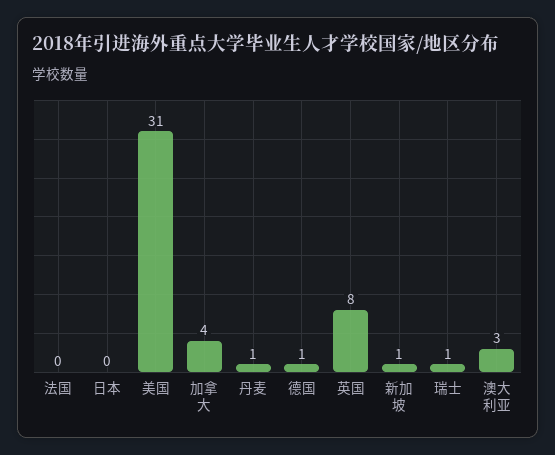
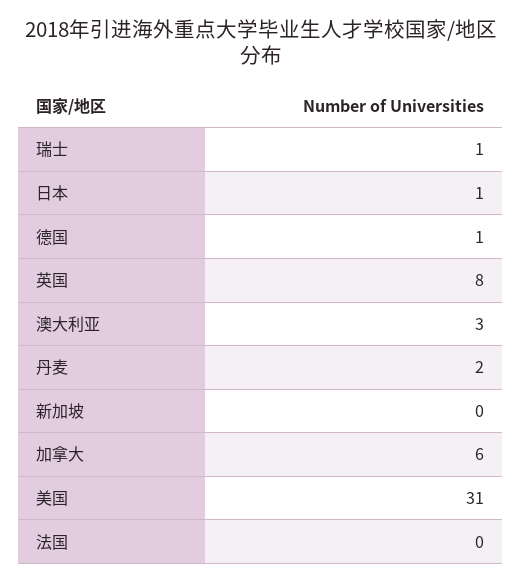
  {
    "法国": 0,
-   "日本": 0,
+   "日本": 1,
    "美国": 31,
-   "加拿大": 4,
+   "加拿大": 6,
-   "丹麦": 1,
+   "丹麦": 2,
    "德国": 1,
    "英国": 8,
-   "新加坡": 1,
+   "新加坡": 0,
    "瑞士": 1,
    "澳大利亚": 3
  }

